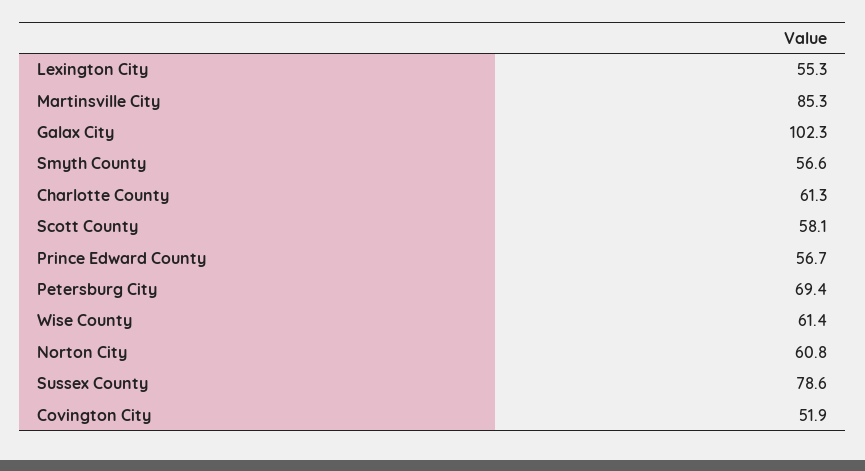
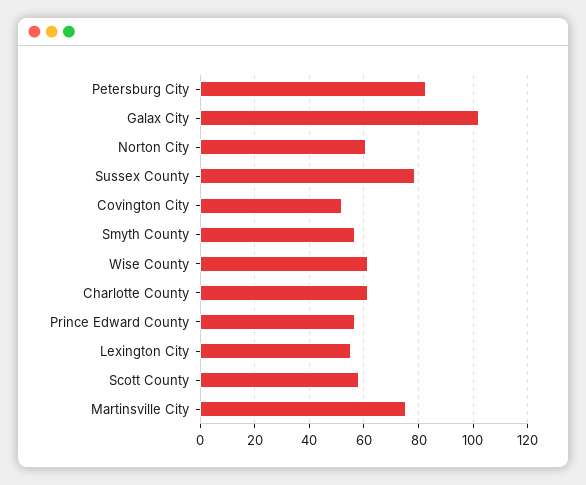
  {
    "Lexington City": 55.3,
-   "Martinsville City": 85.3,
+   "Martinsville City": 75,
    "Galax City": 102.3,
    "Smyth County": 56.6,
    "Charlotte County": 61.3,
    "Scott County": 58.1,
    "Prince Edward County": 56.7,
-   "Petersburg City": 69.4,
+   "Petersburg City": 82.5,
    "Wise County": 61.4,
    "Norton City": 60.8,
    "Sussex County": 78.6,
    "Covington City": 51.9
  }

